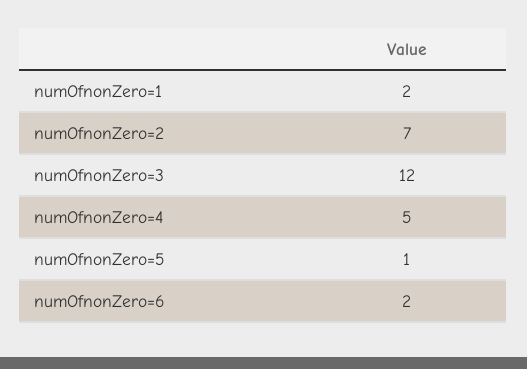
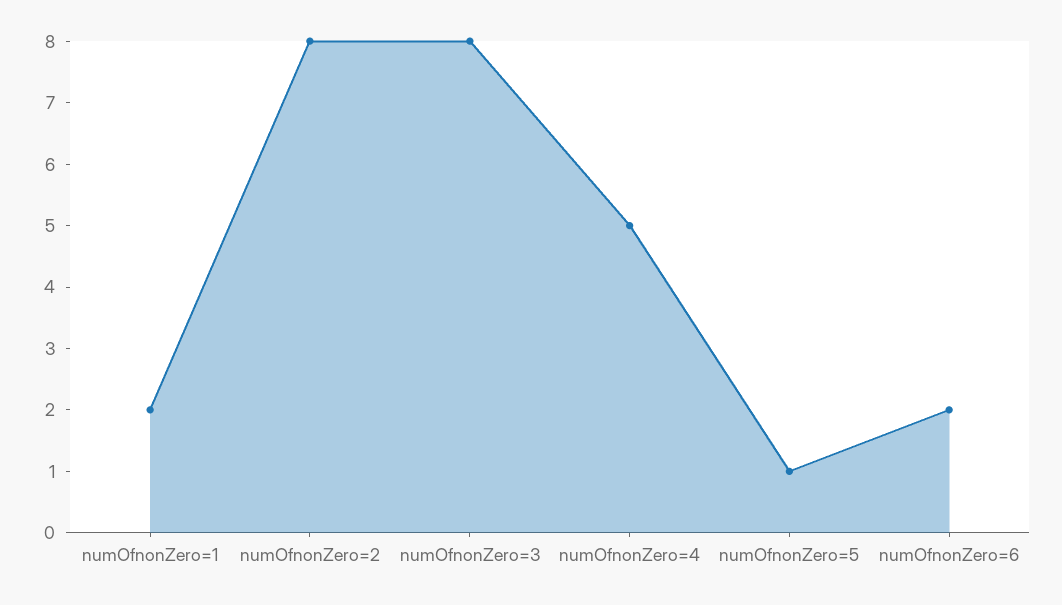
  {
    "numOfnonZero=1": 2,
-   "numOfnonZero=2": 7,
+   "numOfnonZero=2": 8,
-   "numOfnonZero=3": 12,
+   "numOfnonZero=3": 8,
    "numOfnonZero=4": 5,
    "numOfnonZero=5": 1,
    "numOfnonZero=6": 2
  }

